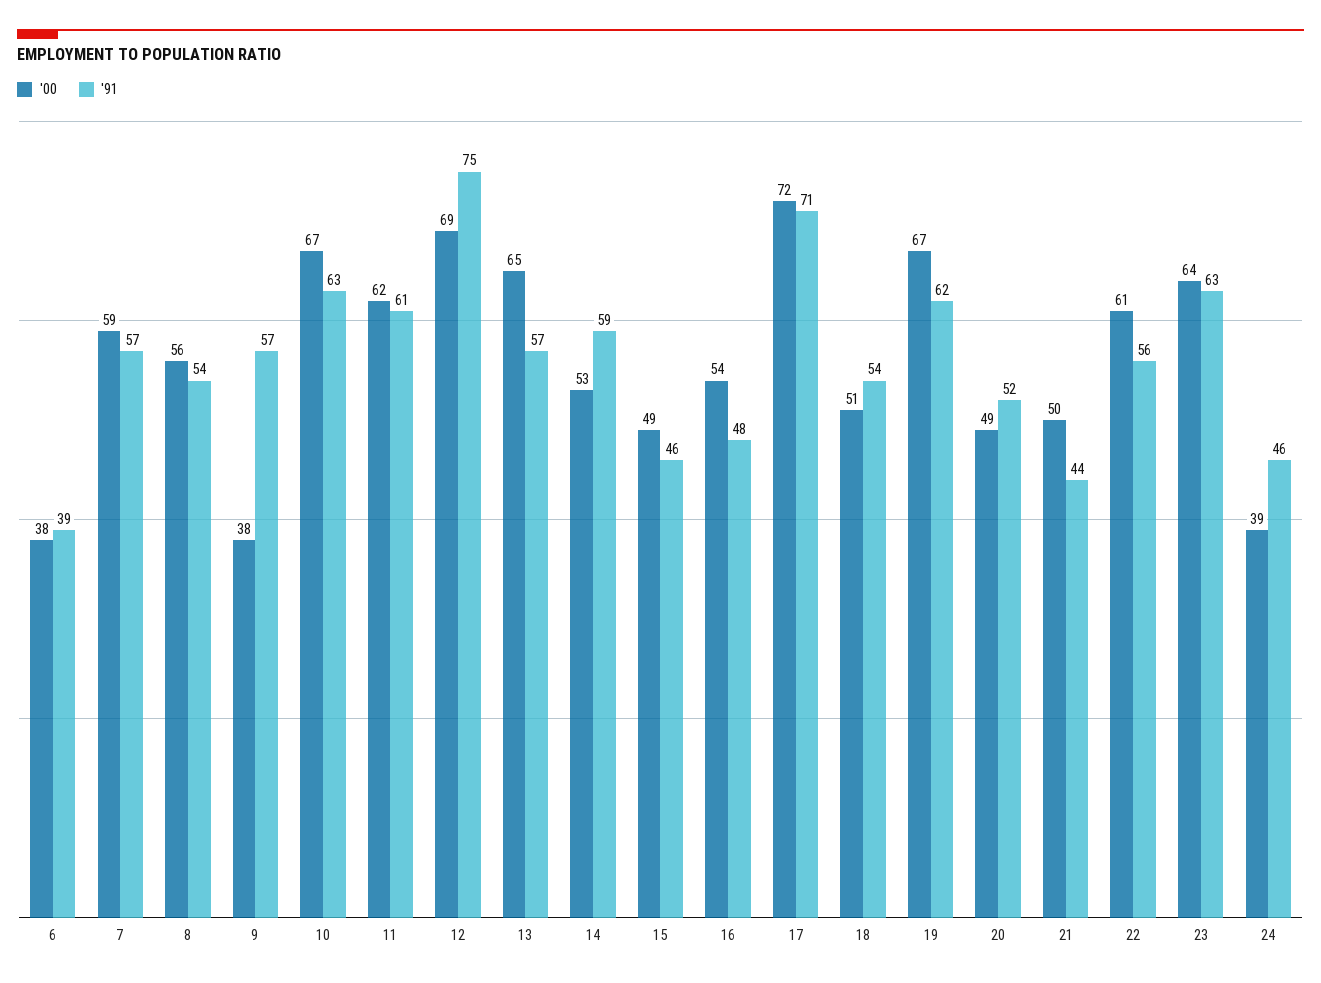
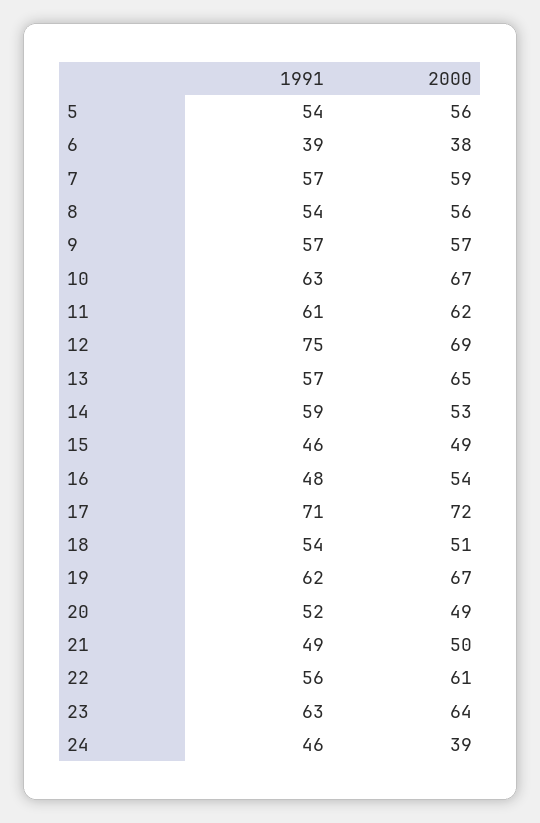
  {
    "'00": {
      "6": 38,
      "7": 59,
      "8": 56,
-     "9": 38,
+     "9": 57,
      "10": 67,
      "11": 62,
      "12": 69,
      "13": 65,
      "14": 53,
      "15": 49,
      "16": 54,
      "17": 72,
      "18": 51,
      "19": 67,
      "20": 49,
      "21": 50,
      "22": 61,
      "23": 64,
-     "24": 39
+     "24": 39,
+     "5": 56
    },
    "'91": {
      "6": 39,
      "7": 57,
      "8": 54,
      "9": 57,
      "10": 63,
      "11": 61,
      "12": 75,
      "13": 57,
      "14": 59,
      "15": 46,
      "16": 48,
      "17": 71,
      "18": 54,
      "19": 62,
      "20": 52,
-     "21": 44,
+     "21": 49,
      "22": 56,
      "23": 63,
-     "24": 46
+     "24": 46,
+     "5": 54
    }
  }

